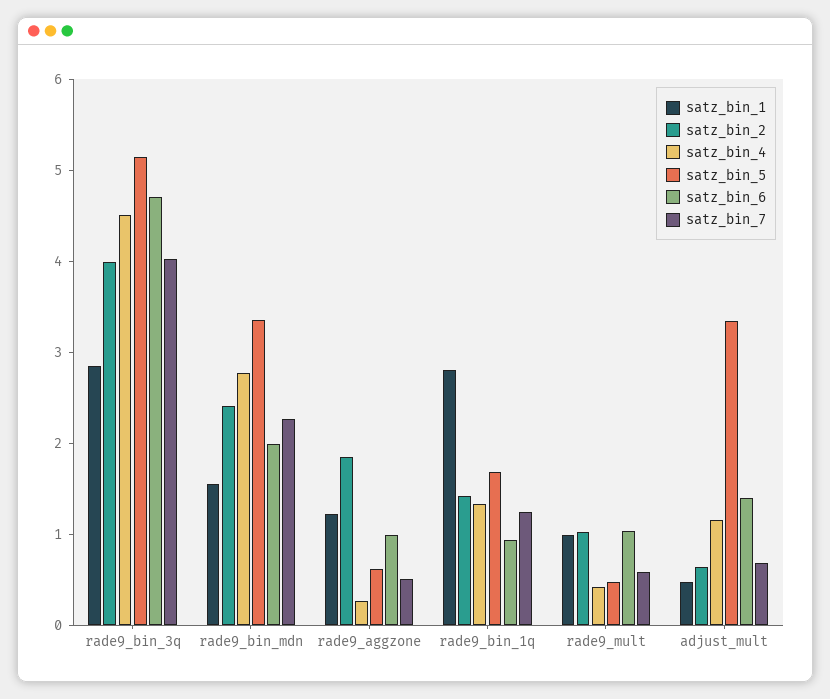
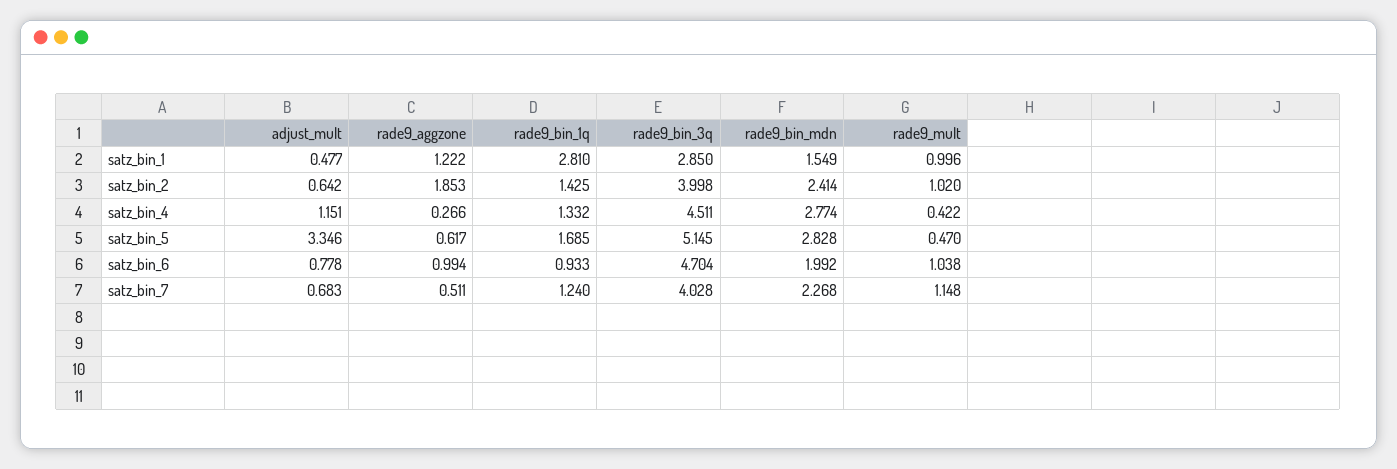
  {
    "satz_bin_1": {
      "rade9_bin_3q": 2.85,
      "rade9_bin_mdn": 1.549,
      "rade9_aggzone": 1.222,
      "rade9_bin_1q": 2.81,
      "rade9_mult": 0.996,
      "adjust_mult": 0.477
    },
    "satz_bin_2": {
      "rade9_bin_3q": 3.998,
      "rade9_bin_mdn": 2.414,
      "rade9_aggzone": 1.853,
      "rade9_bin_1q": 1.425,
      "rade9_mult": 1.02,
      "adjust_mult": 0.642
    },
    "satz_bin_4": {
      "rade9_bin_3q": 4.511,
      "rade9_bin_mdn": 2.774,
      "rade9_aggzone": 0.266,
      "rade9_bin_1q": 1.332,
      "rade9_mult": 0.422,
      "adjust_mult": 1.151
    },
    "satz_bin_5": {
      "rade9_bin_3q": 5.145,
-     "rade9_bin_mdn": 3.4,
+     "rade9_bin_mdn": 2.828,
      "rade9_aggzone": 0.617,
      "rade9_bin_1q": 1.685,
      "rade9_mult": 0.47,
      "adjust_mult": 3.346
    },
    "satz_bin_6": {
      "rade9_bin_3q": 4.704,
      "rade9_bin_mdn": 1.992,
      "rade9_aggzone": 0.994,
      "rade9_bin_1q": 0.933,
      "rade9_mult": 1.038,
-     "adjust_mult": 1.4
+     "adjust_mult": 0.778
    },
    "satz_bin_7": {
      "rade9_bin_3q": 4.028,
      "rade9_bin_mdn": 2.268,
      "rade9_aggzone": 0.511,
      "rade9_bin_1q": 1.24,
-     "rade9_mult": 0.6,
+     "rade9_mult": 1.148,
      "adjust_mult": 0.683
    }
  }

